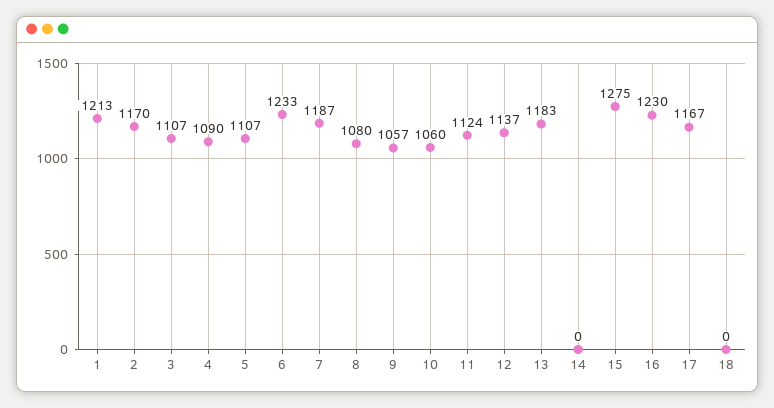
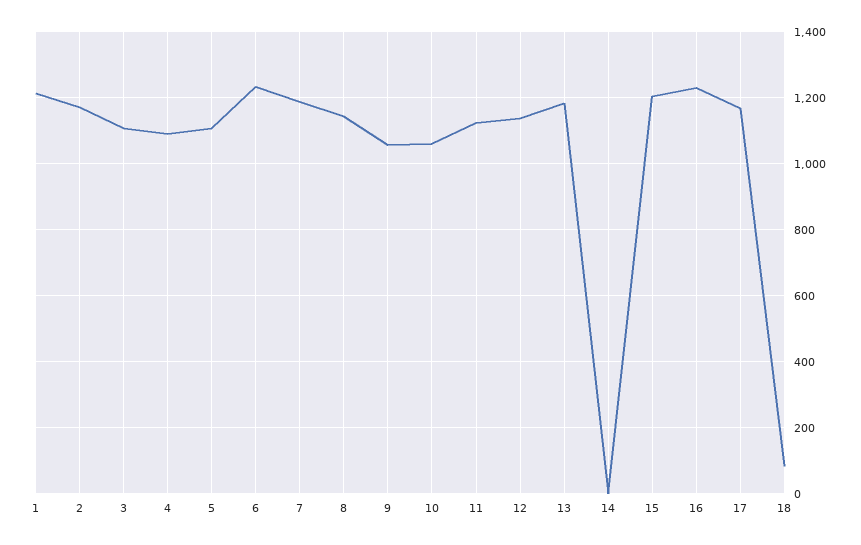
  {
    "1": 1213,
    "2": 1170,
    "3": 1107,
    "4": 1090,
    "5": 1107,
    "6": 1233,
    "7": 1187,
-   "8": 1080,
+   "8": 1140,
    "9": 1057,
    "10": 1060,
    "11": 1124,
    "12": 1137,
    "13": 1183,
    "14": 0,
-   "15": 1275,
+   "15": 1200,
    "16": 1230,
    "17": 1167,
-   "18": 0
+   "18": 80
  }

